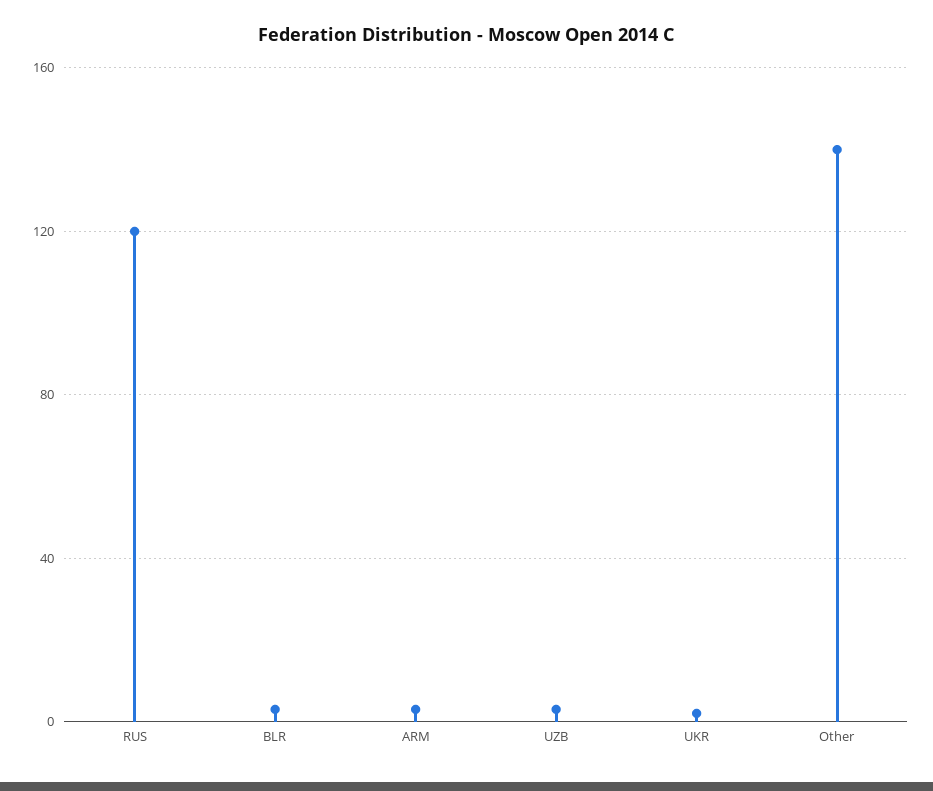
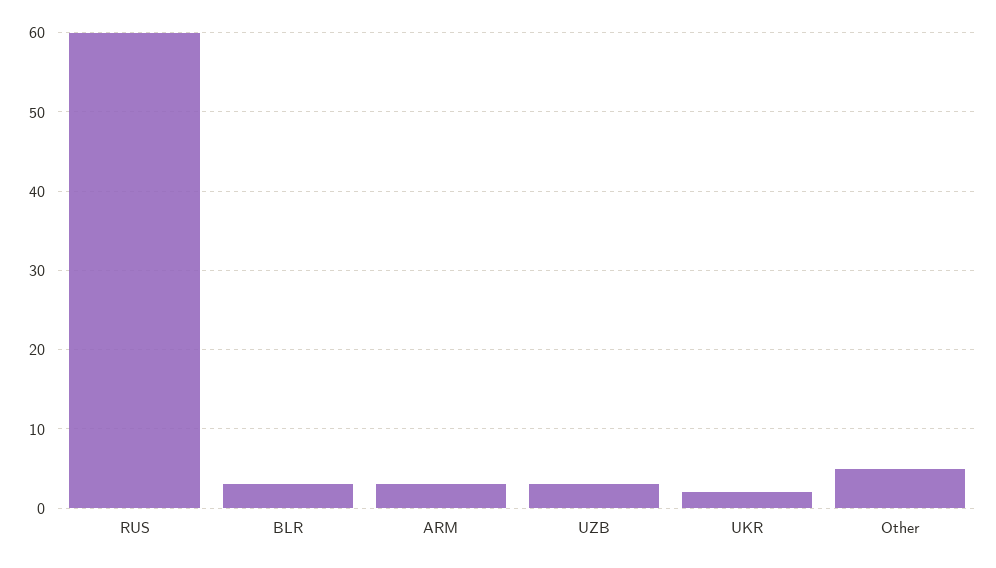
  {
-   "RUS": 120,
+   "RUS": 60,
    "BLR": 3,
    "ARM": 3,
    "UZB": 3,
    "UKR": 2,
-   "Other": 140
+   "Other": 5
  }

